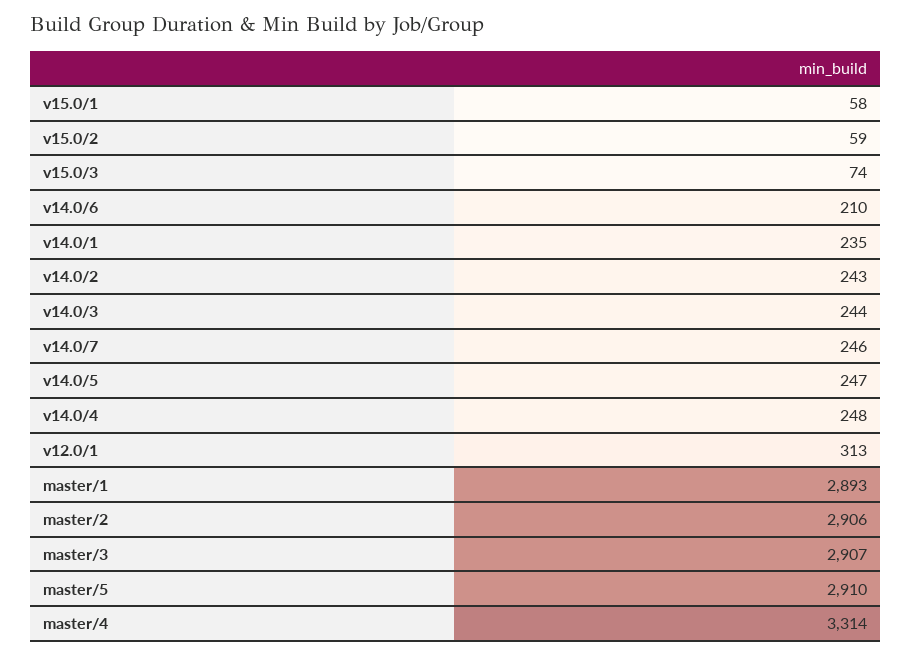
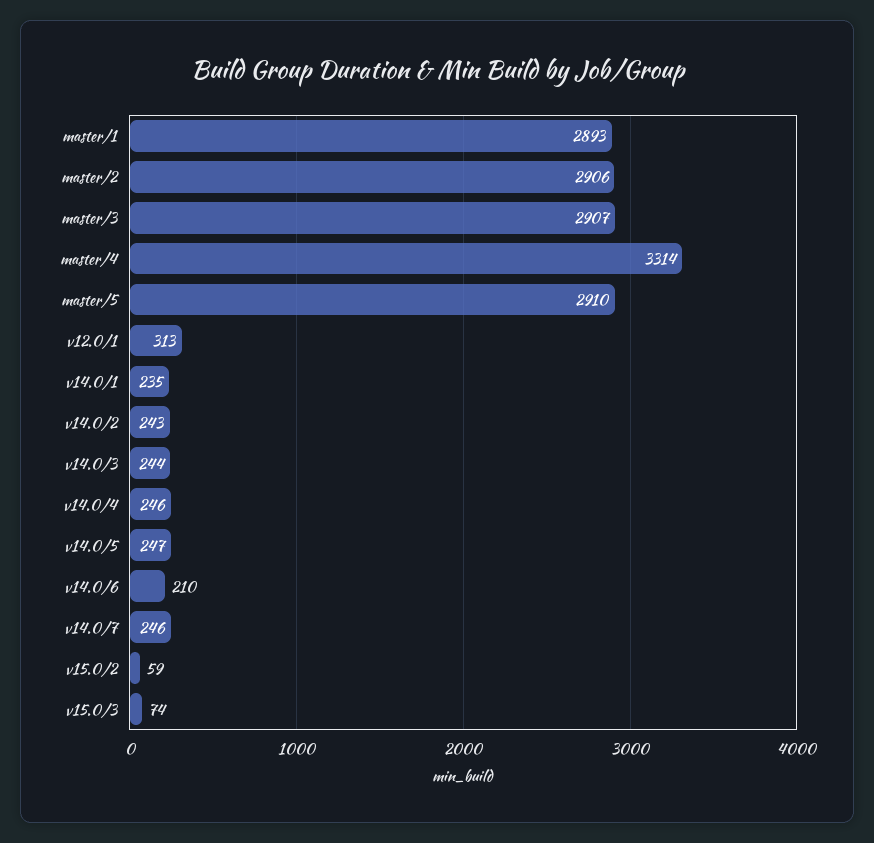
  {
-   "v15.0/1": 58,
    "v15.0/2": 59,
    "v15.0/3": 74,
    "v14.0/6": 210,
    "v14.0/1": 235,
    "v14.0/2": 243,
    "v14.0/3": 244,
    "v14.0/7": 246,
    "v14.0/5": 247,
-   "v14.0/4": 248,
+   "v14.0/4": 246,
    "v12.0/1": 313,
    "master/1": 2893,
    "master/2": 2906,
    "master/3": 2907,
    "master/5": 2910,
    "master/4": 3314
  }

